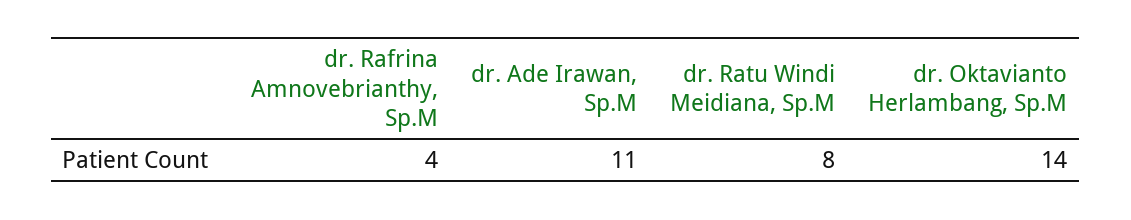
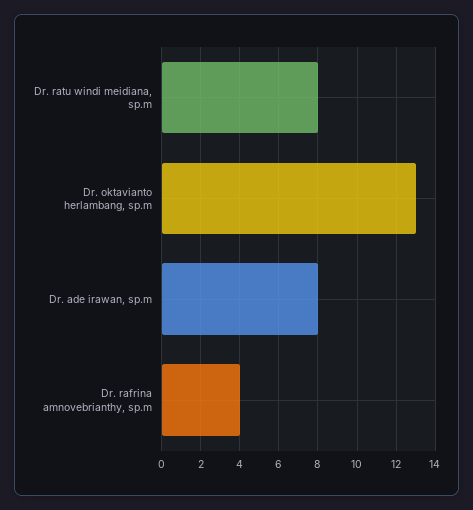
  {
    "dr. Rafrina Amnovebrianthy, Sp.M": 4,
-   "dr. Ade Irawan, Sp.M": 11,
+   "dr. Ade Irawan, Sp.M": 8,
    "dr. Ratu Windi Meidiana, Sp.M": 8,
-   "dr. Oktavianto Herlambang, Sp.M": 14
+   "dr. Oktavianto Herlambang, Sp.M": 13
  }

